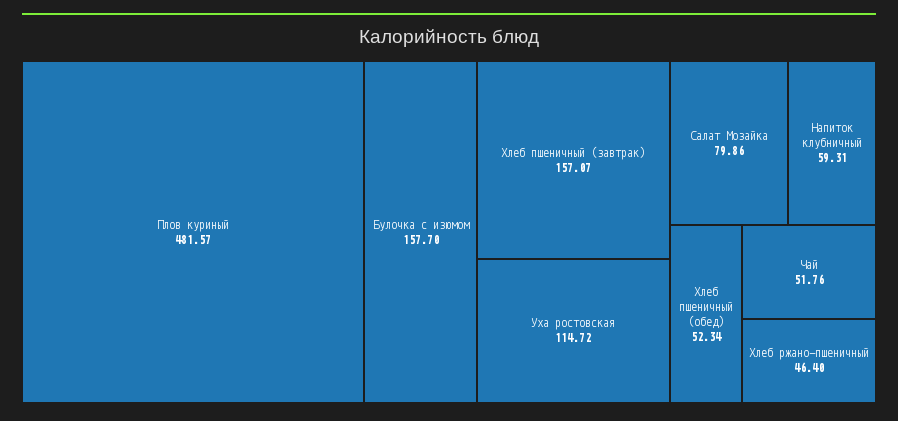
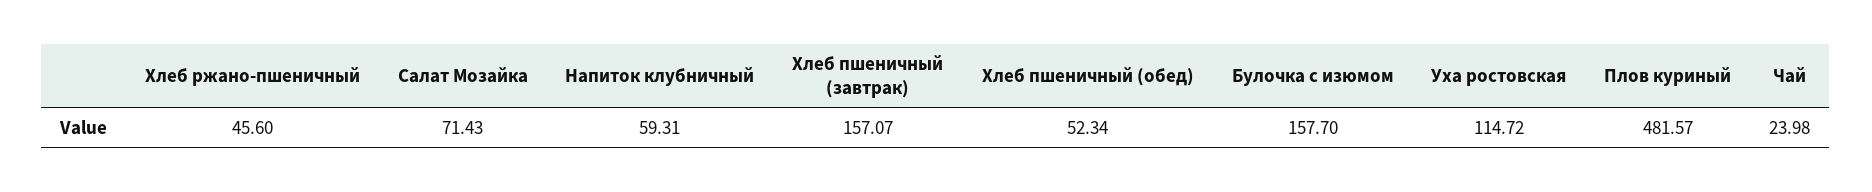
  {
    "Плов куриный": 481.57,
    "Булочка с изюмом": 157.7,
    "Хлеб пшеничный (завтрак)": 157.07,
    "Уха ростовская": 114.72,
-   "Салат Мозайка": 79.86,
+   "Салат Мозайка": 71.43,
    "Напиток клубничный": 59.31,
    "Хлеб пшеничный (обед)": 52.34,
-   "Чай": 51.76,
+   "Чай": 23.98,
-   "Хлеб ржано-пшеничный": 46.4
+   "Хлеб ржано-пшеничный": 45.6
  }

